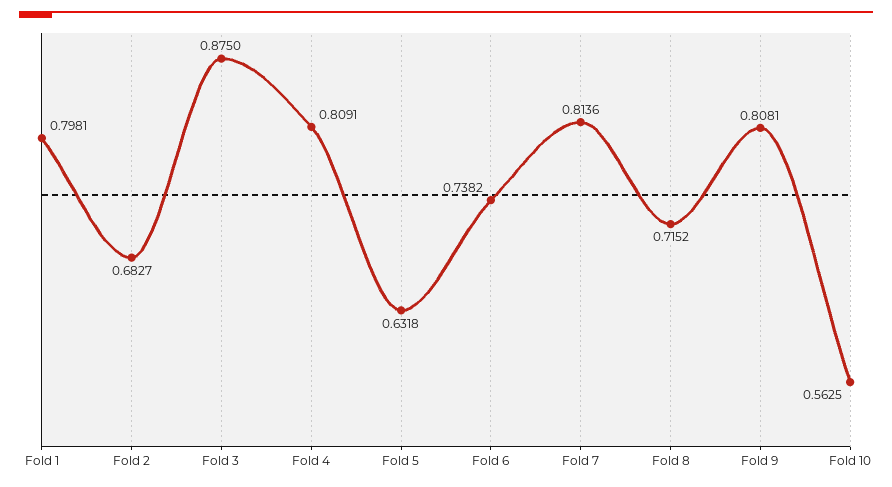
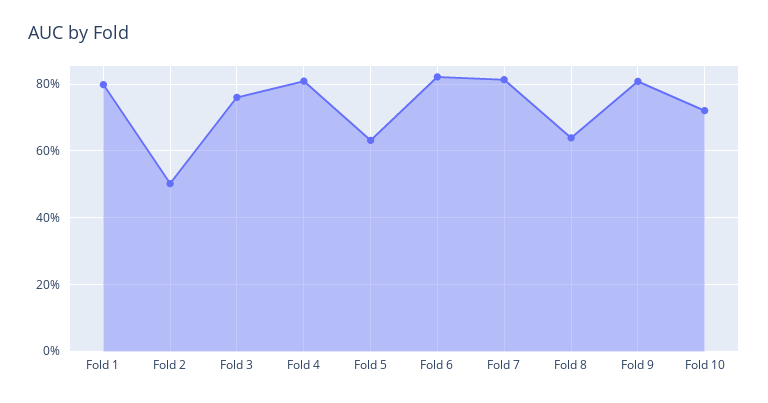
  {
    "Fold 1": 0.7981,
-   "Fold 2": 0.6827,
+   "Fold 2": 0.5,
-   "Fold 3": 0.875,
+   "Fold 3": 0.76,
    "Fold 4": 0.8091,
    "Fold 5": 0.6318,
-   "Fold 6": 0.7382,
+   "Fold 6": 0.82,
    "Fold 7": 0.8136,
-   "Fold 8": 0.7152,
+   "Fold 8": 0.64,
    "Fold 9": 0.8081,
-   "Fold 10": 0.5625
+   "Fold 10": 0.72
  }

